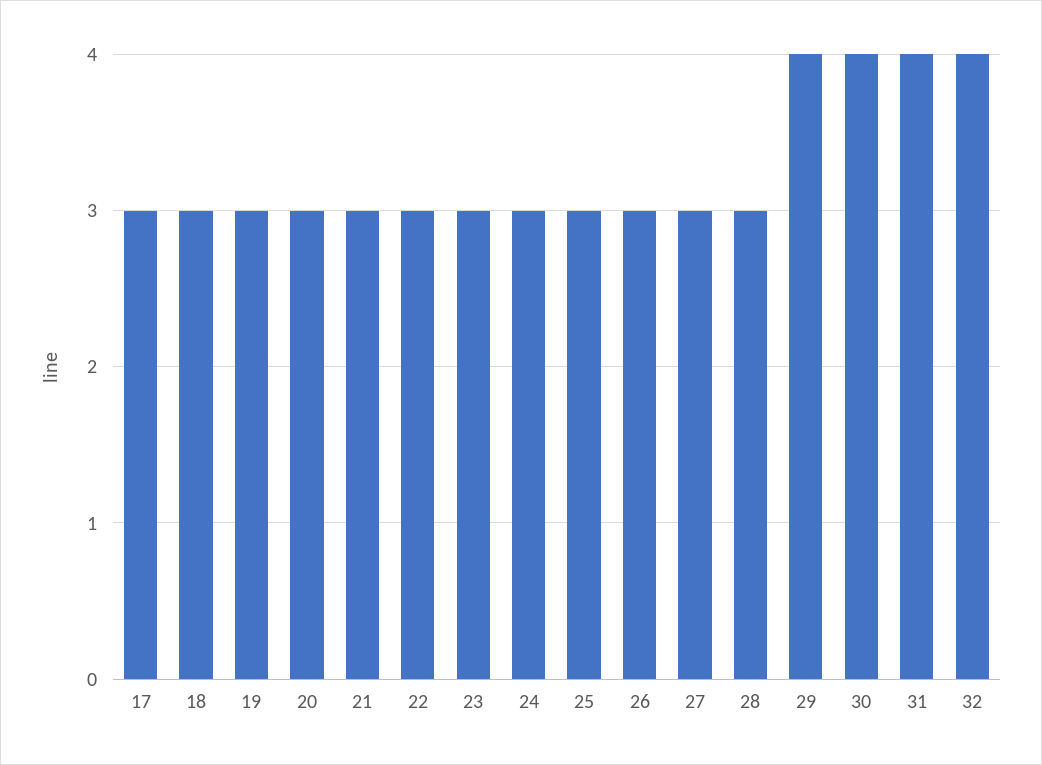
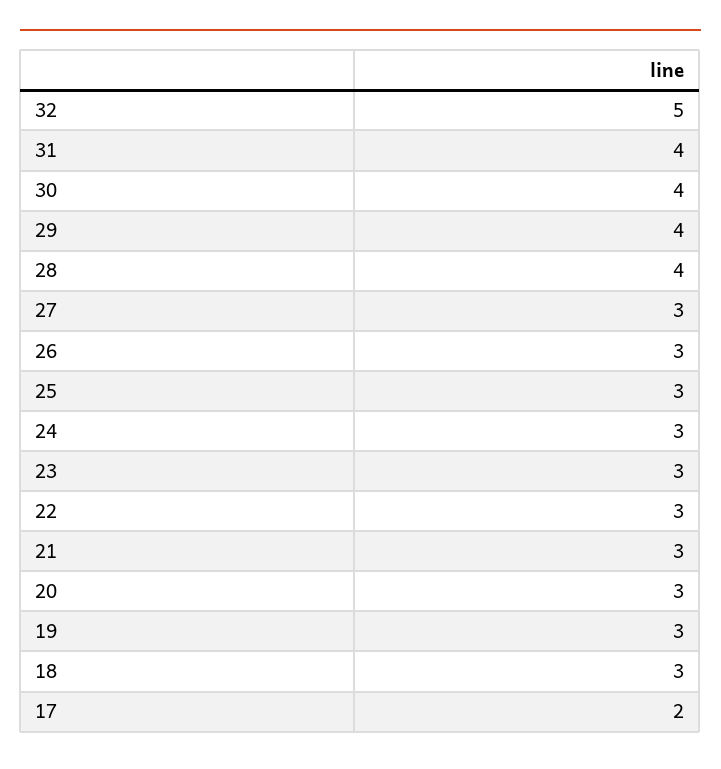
  {
-   "17": 3,
+   "17": 2,
    "18": 3,
    "19": 3,
    "20": 3,
    "21": 3,
    "22": 3,
    "23": 3,
    "24": 3,
    "25": 3,
    "26": 3,
    "27": 3,
-   "28": 3,
+   "28": 4,
    "29": 4,
    "30": 4,
    "31": 4,
-   "32": 4
+   "32": 5
  }

